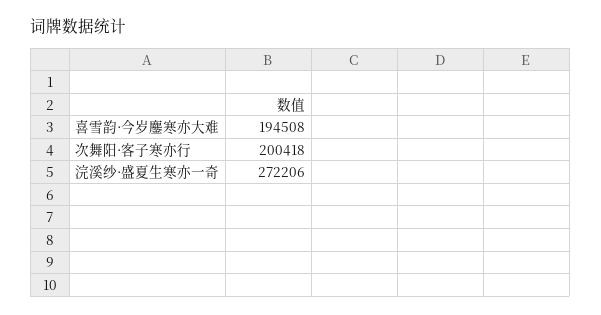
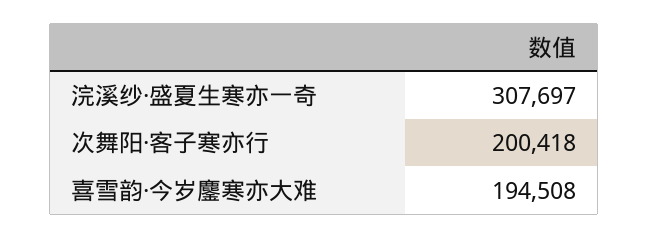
  {
    "喜雪韵·今岁鏖寒亦大难": 194508,
    "次舞阳·客子寒亦行": 200418,
-   "浣溪纱·盛夏生寒亦一奇": 272206
+   "浣溪纱·盛夏生寒亦一奇": 307697
  }

